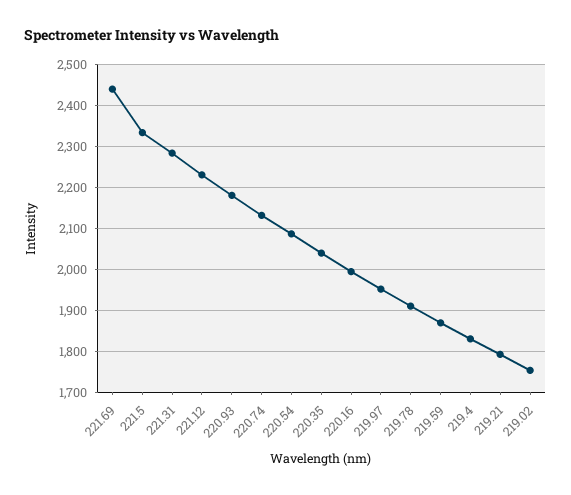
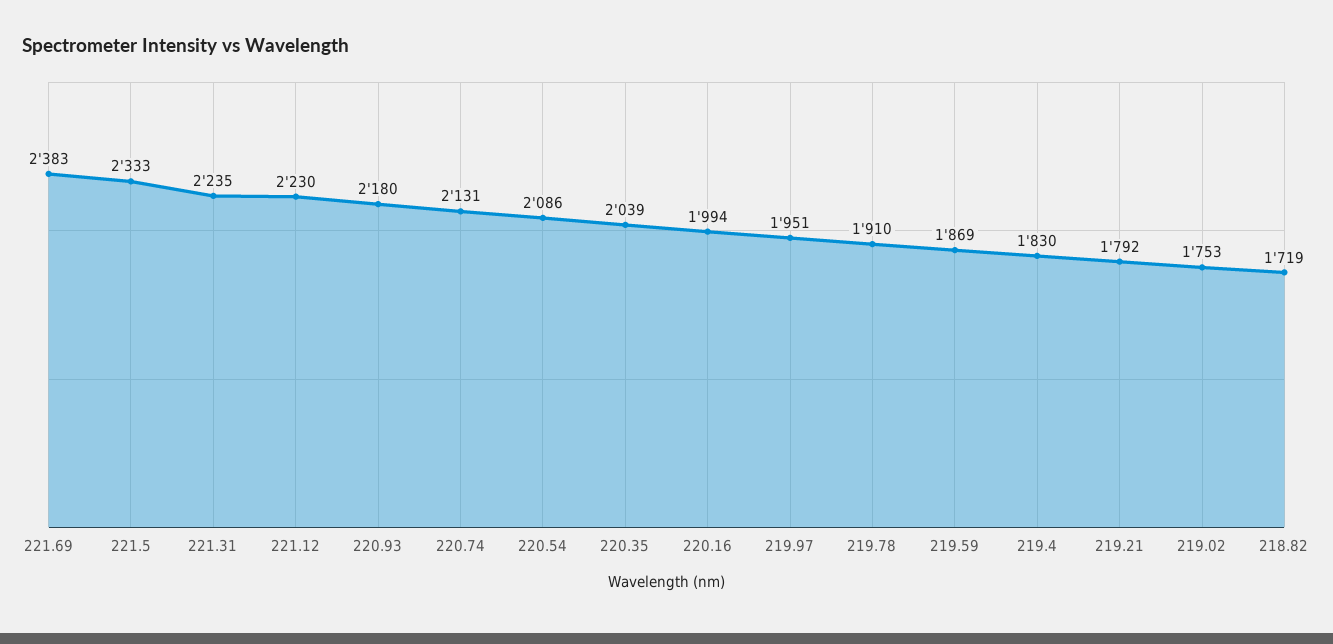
  {
-   "221.69": 2440,
+   "221.69": 2383,
    "221.5": 2333,
-   "221.31": 2280,
+   "221.31": 2235,
    "221.12": 2230,
    "220.93": 2180,
    "220.74": 2131,
    "220.54": 2086,
    "220.35": 2039,
    "220.16": 1994,
    "219.97": 1951,
    "219.78": 1910,
    "219.59": 1869,
    "219.4": 1830,
    "219.21": 1792,
-   "219.02": 1753
+   "219.02": 1753,
+   "218.82": 1719
  }

